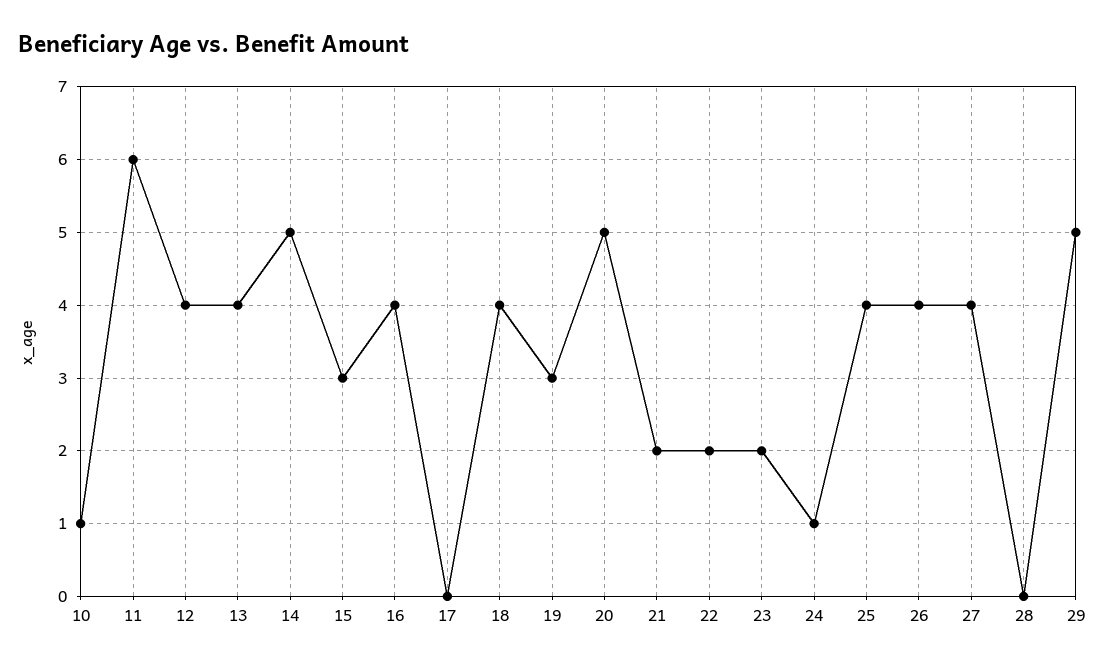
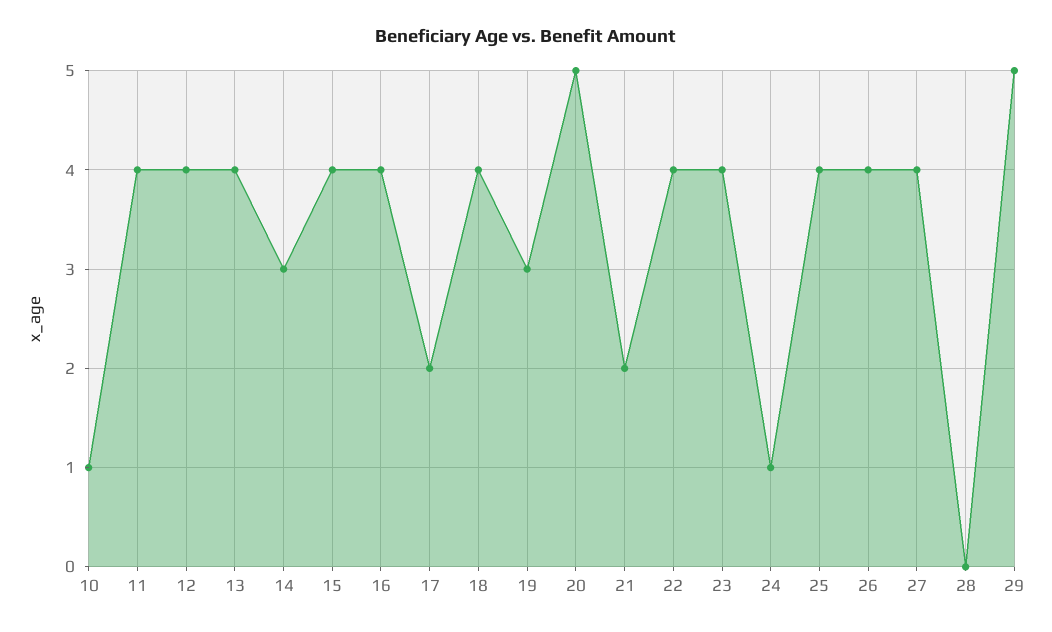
  {
    "10": 1,
-   "11": 6,
+   "11": 4,
    "12": 4,
    "13": 4,
-   "14": 5,
+   "14": 3,
-   "15": 3,
+   "15": 4,
    "16": 4,
-   "17": 0,
+   "17": 2,
    "18": 4,
    "19": 3,
    "20": 5,
    "21": 2,
-   "22": 2,
+   "22": 4,
-   "23": 2,
+   "23": 4,
    "24": 1,
    "25": 4,
    "26": 4,
    "27": 4,
    "28": 0,
    "29": 5
  }

